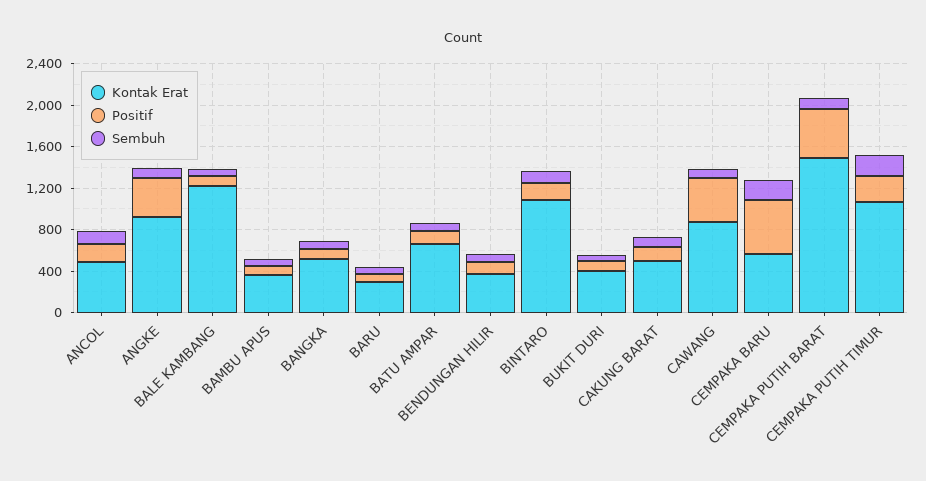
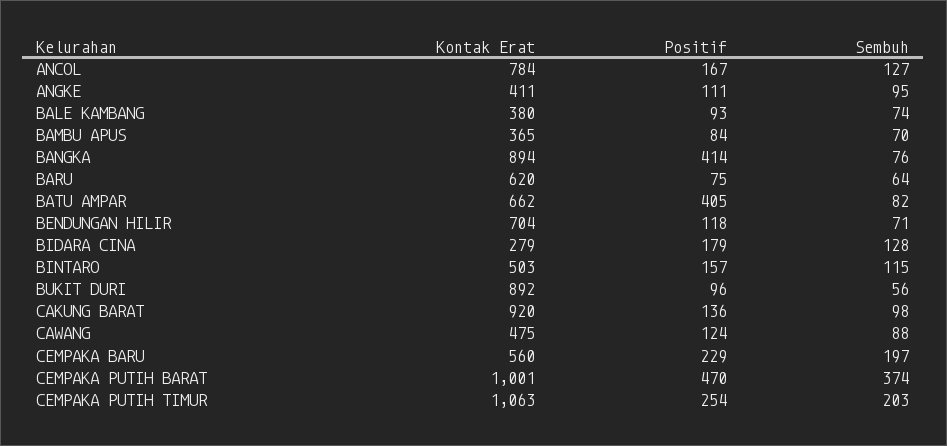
  {
    "Kontak Erat": {
-     "ANCOL": 500,
+     "ANCOL": 784,
-     "ANGKE": 900,
+     "ANGKE": 411,
-     "BALE KAMBANG": 1200,
+     "BALE KAMBANG": 380,
      "BAMBU APUS": 365,
-     "BANGKA": 500,
+     "BANGKA": 894,
-     "BARU": 300,
+     "BARU": 620,
      "BATU AMPAR": 662,
-     "BENDUNGAN HILIR": 400,
+     "BENDUNGAN HILIR": 704,
-     "BINTARO": 1100,
+     "BINTARO": 503,
-     "BUKIT DURI": 400,
+     "BUKIT DURI": 892,
-     "CAKUNG BARAT": 500,
+     "CAKUNG BARAT": 920,
-     "CAWANG": 900,
+     "CAWANG": 475,
      "CEMPAKA BARU": 560,
-     "CEMPAKA PUTIH BARAT": 1500,
+     "CEMPAKA PUTIH BARAT": 1001,
-     "CEMPAKA PUTIH TIMUR": 1063
+     "CEMPAKA PUTIH TIMUR": 1063,
+     "BIDARA CINA": 279
    },
    "Positif": {
      "ANCOL": 167,
-     "ANGKE": 400,
+     "ANGKE": 111,
      "BALE KAMBANG": 93,
      "BAMBU APUS": 84,
-     "BANGKA": 100,
+     "BANGKA": 414,
      "BARU": 75,
-     "BATU AMPAR": 100,
+     "BATU AMPAR": 405,
      "BENDUNGAN HILIR": 118,
      "BINTARO": 157,
      "BUKIT DURI": 96,
      "CAKUNG BARAT": 136,
-     "CAWANG": 400,
+     "CAWANG": 124,
-     "CEMPAKA BARU": 500,
+     "CEMPAKA BARU": 229,
      "CEMPAKA PUTIH BARAT": 470,
-     "CEMPAKA PUTIH TIMUR": 254
+     "CEMPAKA PUTIH TIMUR": 254,
+     "BIDARA CINA": 179
    },
    "Sembuh": {
      "ANCOL": 127,
      "ANGKE": 95,
      "BALE KAMBANG": 74,
      "BAMBU APUS": 70,
      "BANGKA": 76,
      "BARU": 64,
      "BATU AMPAR": 82,
      "BENDUNGAN HILIR": 71,
      "BINTARO": 115,
      "BUKIT DURI": 56,
      "CAKUNG BARAT": 98,
      "CAWANG": 88,
      "CEMPAKA BARU": 197,
-     "CEMPAKA PUTIH BARAT": 100,
+     "CEMPAKA PUTIH BARAT": 374,
-     "CEMPAKA PUTIH TIMUR": 203
+     "CEMPAKA PUTIH TIMUR": 203,
+     "BIDARA CINA": 128
    }
  }

